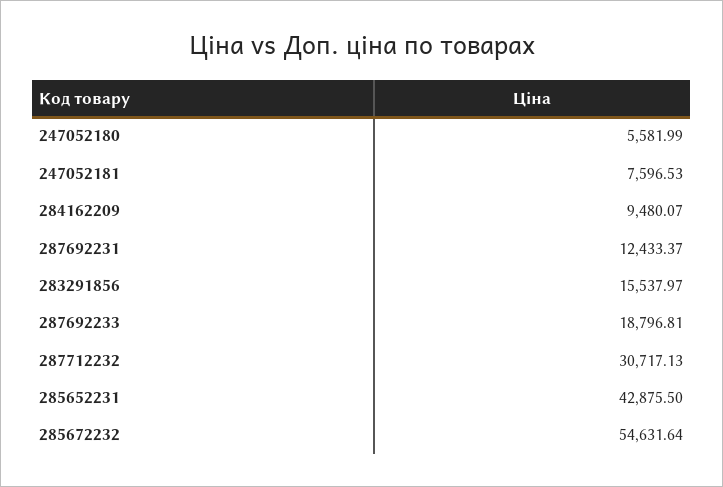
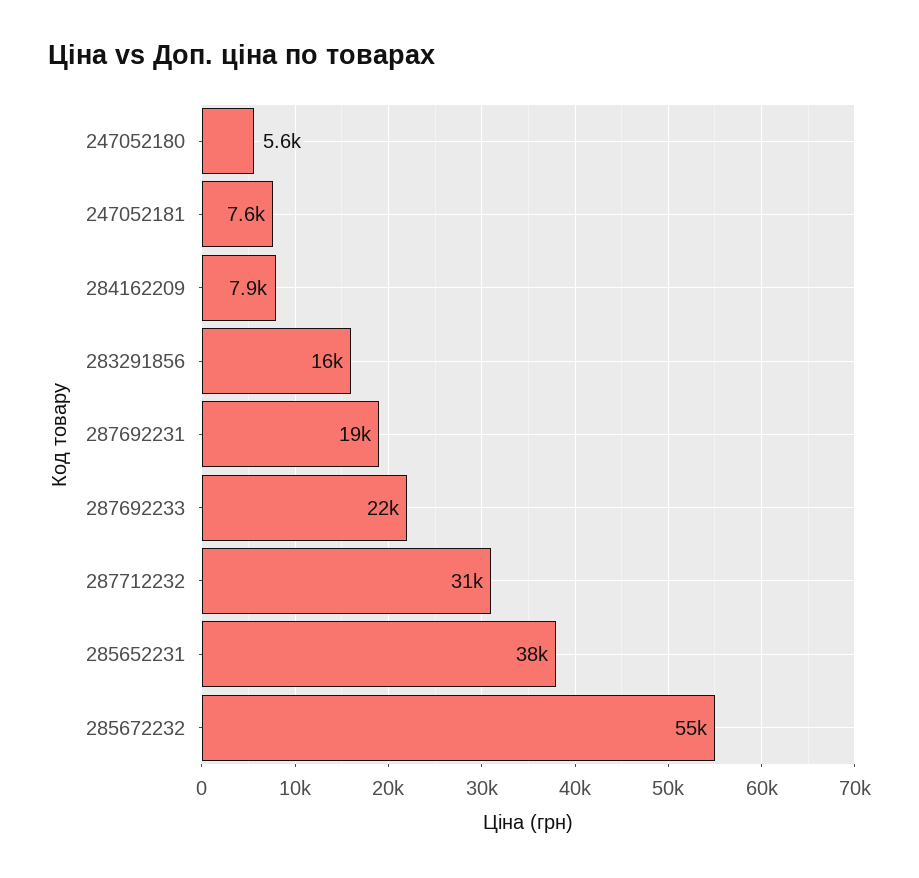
  {
    "247052180": 5581.99,
    "247052181": 7596.53,
-   "284162209": 9480.07,
+   "284162209": 7900,
-   "287692231": 12433.37,
+   "287692231": 19000,
    "283291856": 15537.97,
-   "287692233": 18796.81,
+   "287692233": 22000,
    "287712232": 30717.13,
-   "285652231": 42875.5,
+   "285652231": 38000,
    "285672232": 54631.64
  }

